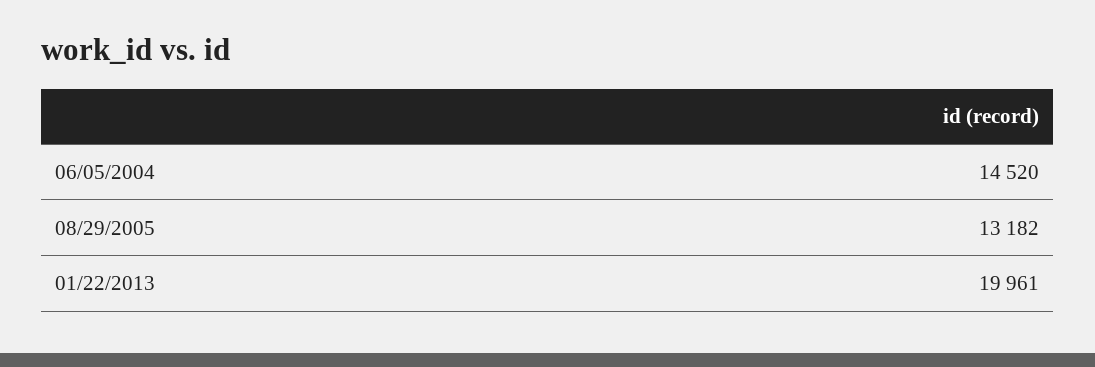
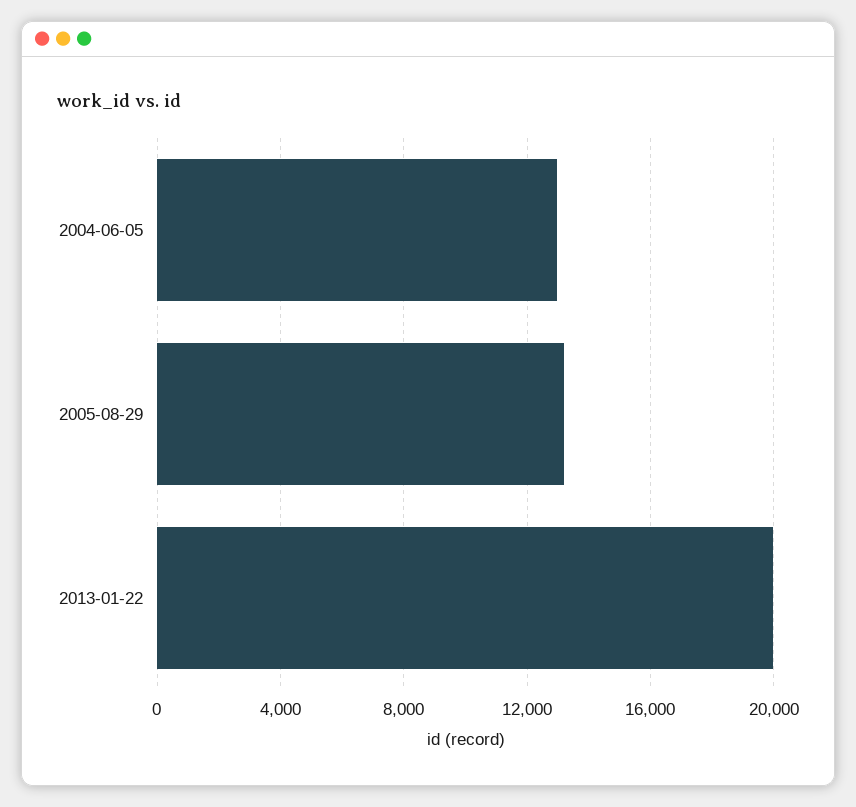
  {
-   "06/05/2004": 14520,
+   "06/05/2004": 13000,
    "08/29/2005": 13182,
    "01/22/2013": 19961
  }

